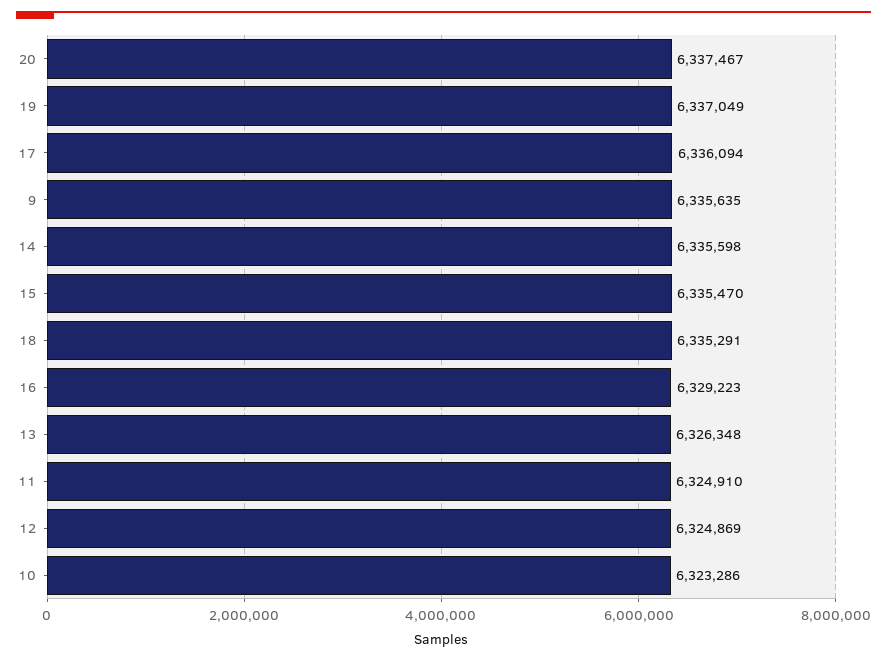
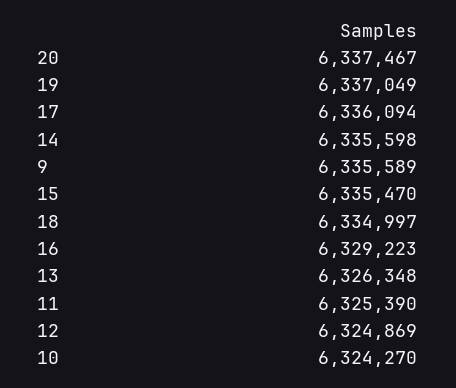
  {
    "20": 6337467,
    "19": 6337049,
    "17": 6336094,
-   "9": 6335635,
+   "9": 6335589,
    "14": 6335598,
    "15": 6335470,
-   "18": 6335291,
+   "18": 6334997,
    "16": 6329223,
    "13": 6326348,
-   "11": 6324910,
+   "11": 6325390,
    "12": 6324869,
-   "10": 6323286
+   "10": 6324270
  }

